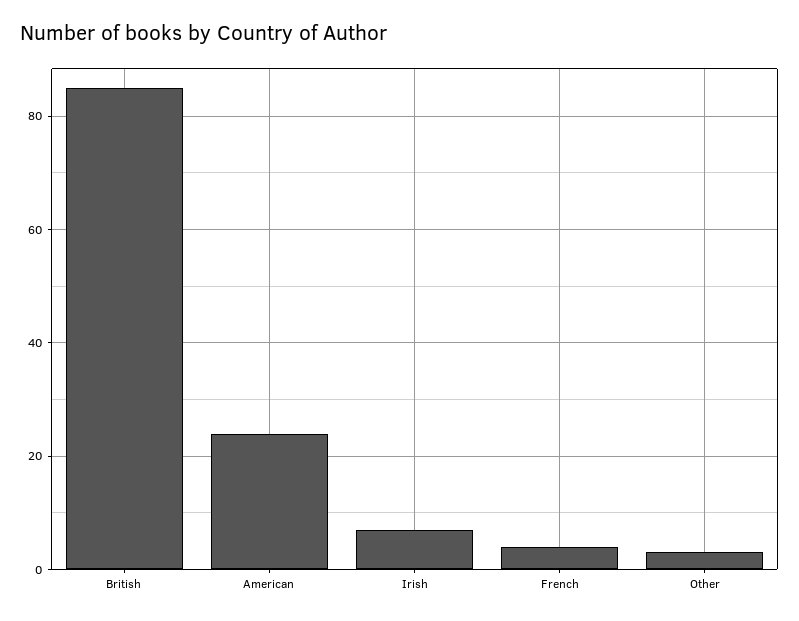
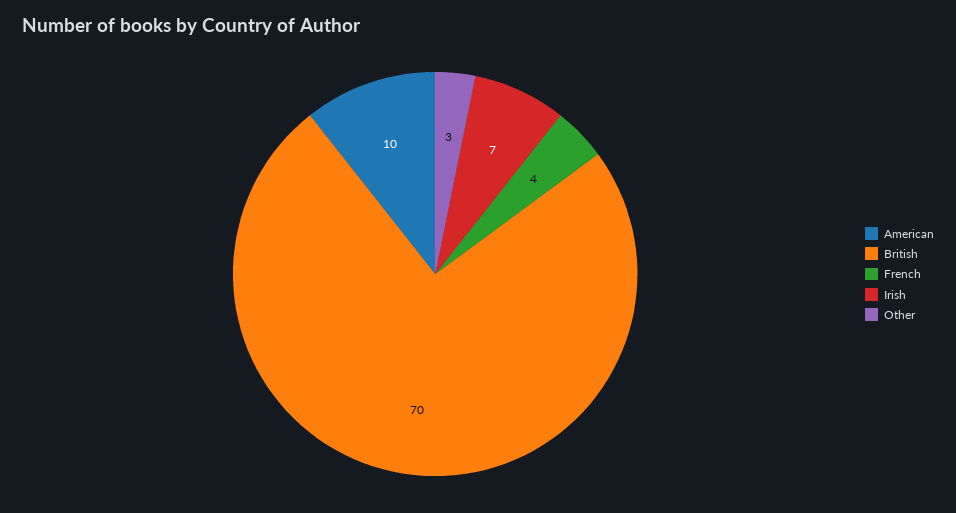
  {
-   "British": 85,
+   "British": 70,
-   "American": 25,
+   "American": 10,
    "Irish": 7,
    "French": 4,
    "Other": 3
  }

